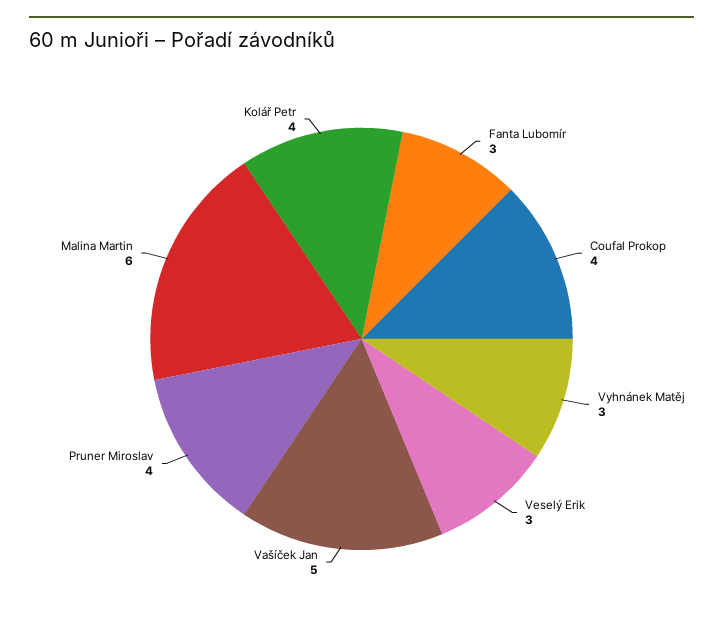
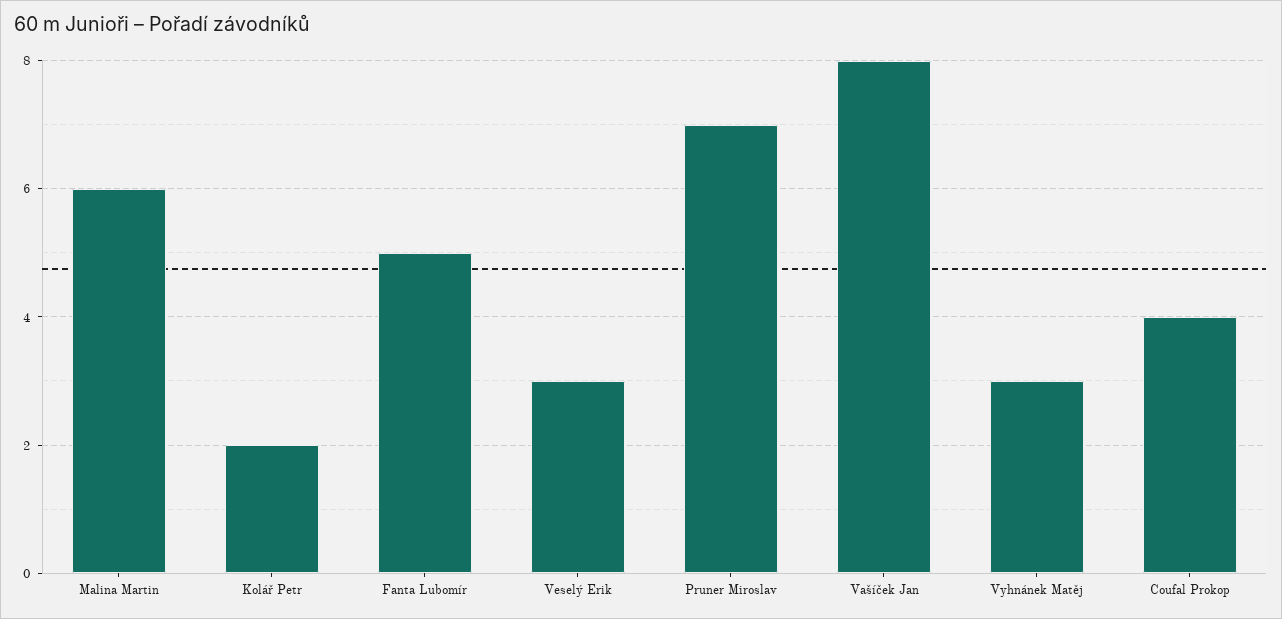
  {
-   "Fanta Lubomír": 3,
+   "Fanta Lubomír": 5,
    "Coufal Prokop": 4,
    "Vyhnánek Matěj": 3,
    "Veselý Erik": 3,
-   "Vašíček Jan": 5,
+   "Vašíček Jan": 8,
-   "Pruner Miroslav": 4,
+   "Pruner Miroslav": 7,
    "Malina Martin": 6,
-   "Kolář Petr": 4
+   "Kolář Petr": 2
  }

